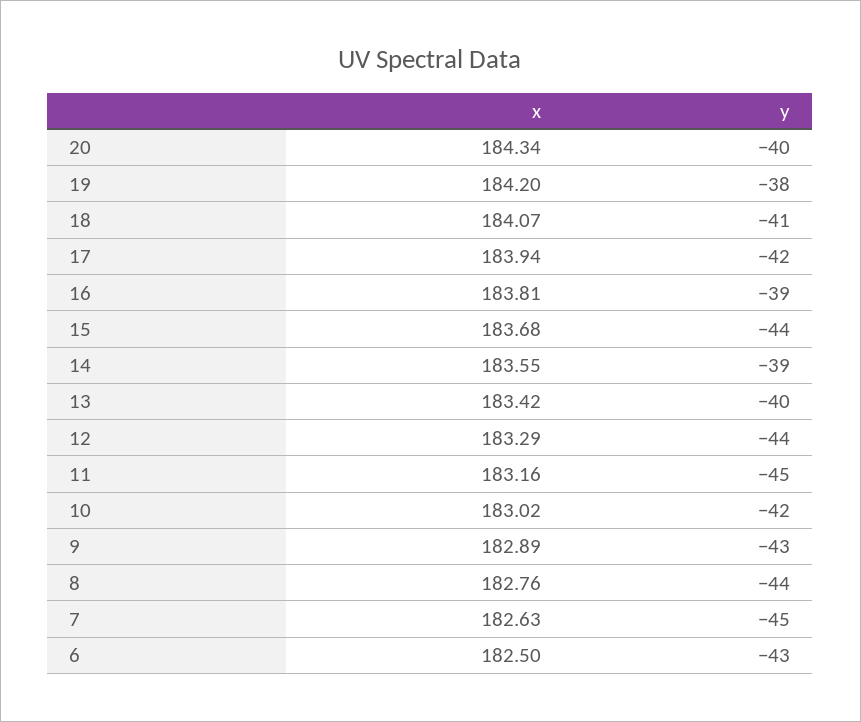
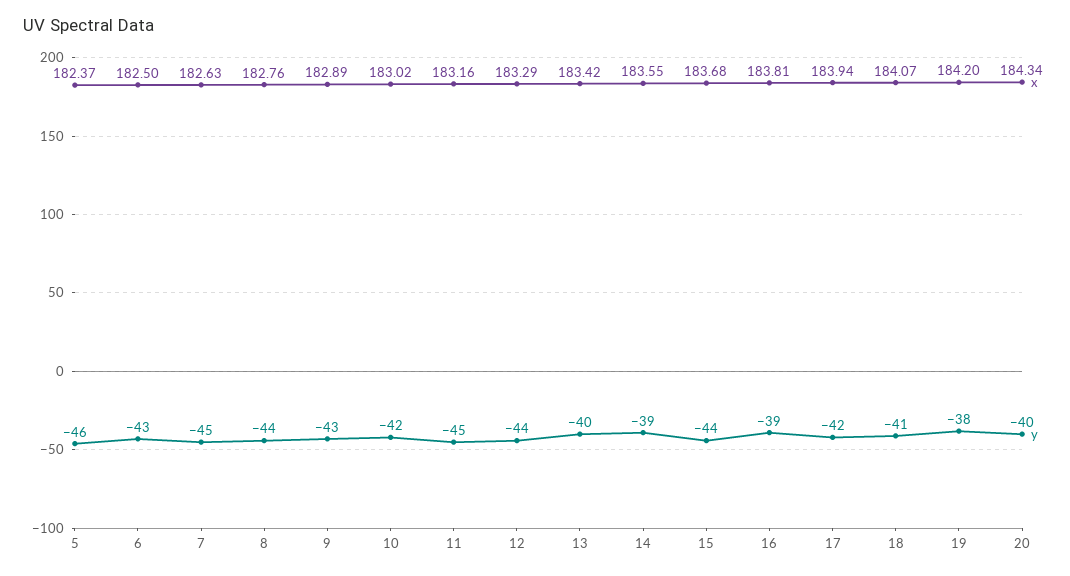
  {
    "x": {
      "20": 184.34,
      "19": 184.2,
      "18": 184.07,
      "17": 183.94,
      "16": 183.81,
      "15": 183.68,
      "14": 183.55,
      "13": 183.42,
      "12": 183.29,
      "11": 183.16,
      "10": 183.02,
      "9": 182.89,
      "8": 182.76,
      "7": 182.63,
-     "6": 182.5
+     "6": 182.5,
+     "5": 182.37
    },
    "y": {
      "20": -40,
      "19": -38,
      "18": -41,
      "17": -42,
      "16": -39,
      "15": -44,
      "14": -39,
      "13": -40,
      "12": -44,
      "11": -45,
      "10": -42,
      "9": -43,
      "8": -44,
      "7": -45,
-     "6": -43
+     "6": -43,
+     "5": -46
    }
  }

